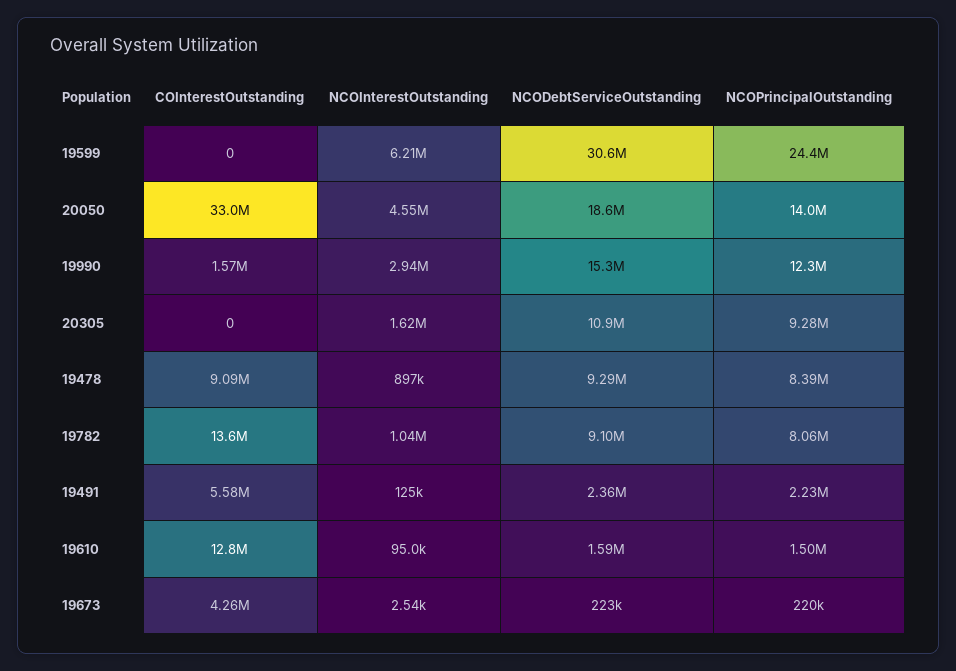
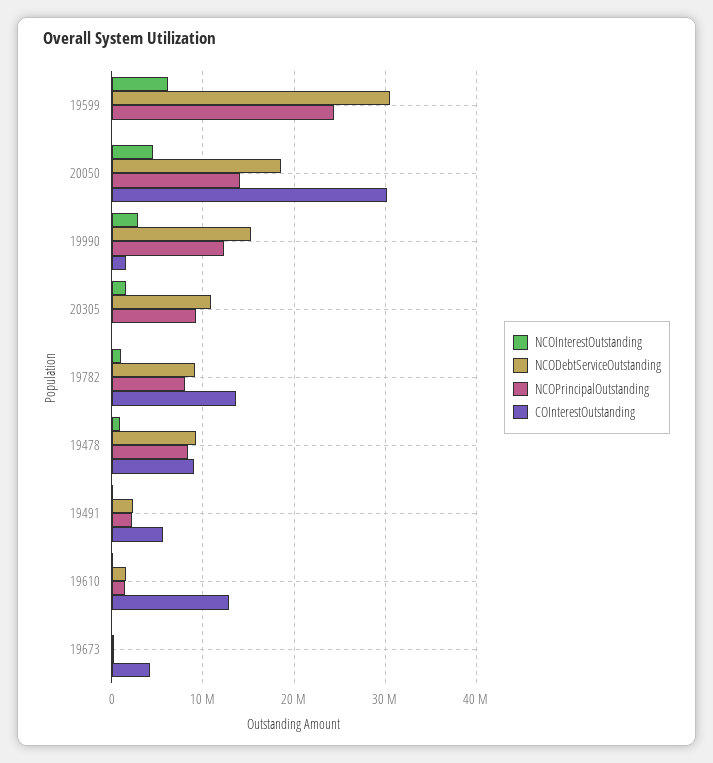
  {
    "COInterestOutstanding": {
      "19599": 0,
-     "20050": 33000000,
+     "20050": 30000000,
      "19990": 1570000,
      "20305": 0,
      "19478": 9090000,
      "19782": 13600000,
      "19491": 5580000,
      "19610": 12800000,
      "19673": 4260000
    },
    "NCOInterestOutstanding": {
      "19599": 6210000,
      "20050": 4550000,
      "19990": 2940000,
      "20305": 1620000,
      "19478": 897000,
      "19782": 1040000,
      "19491": 125000,
      "19610": 95000,
      "19673": 2540
    },
    "NCODebtServiceOutstanding": {
      "19599": 30600000,
      "20050": 18600000,
      "19990": 15300000,
      "20305": 10900000,
      "19478": 9290000,
      "19782": 9100000,
      "19491": 2360000,
      "19610": 1590000,
      "19673": 223000
    },
    "NCOPrincipalOutstanding": {
      "19599": 24400000,
      "20050": 14000000,
      "19990": 12300000,
      "20305": 9280000,
      "19478": 8390000,
      "19782": 8060000,
      "19491": 2230000,
      "19610": 1500000,
      "19673": 220000
    }
  }

